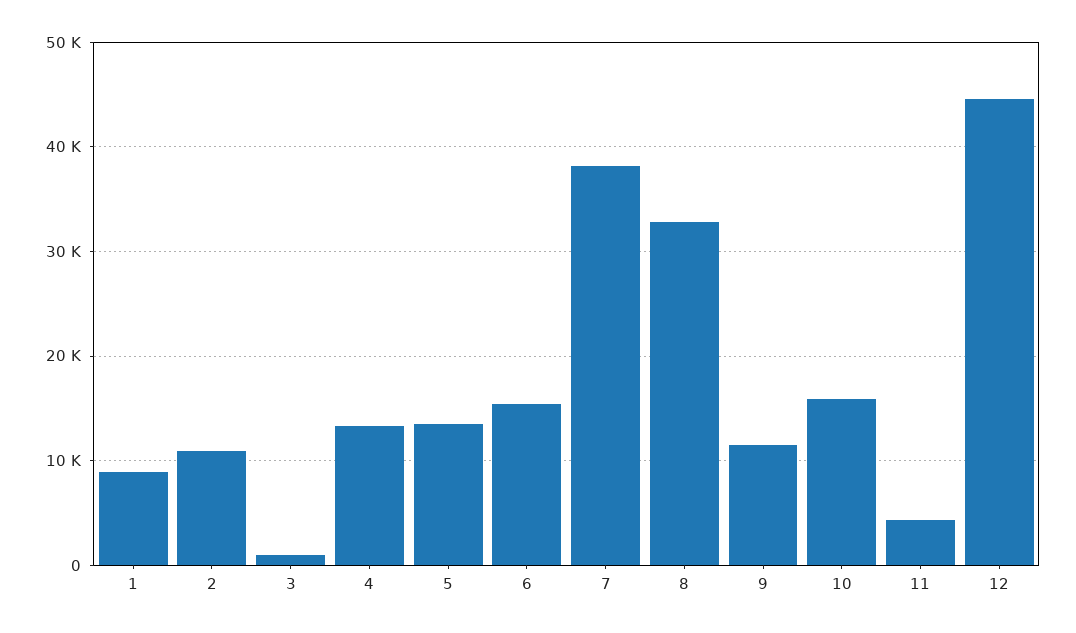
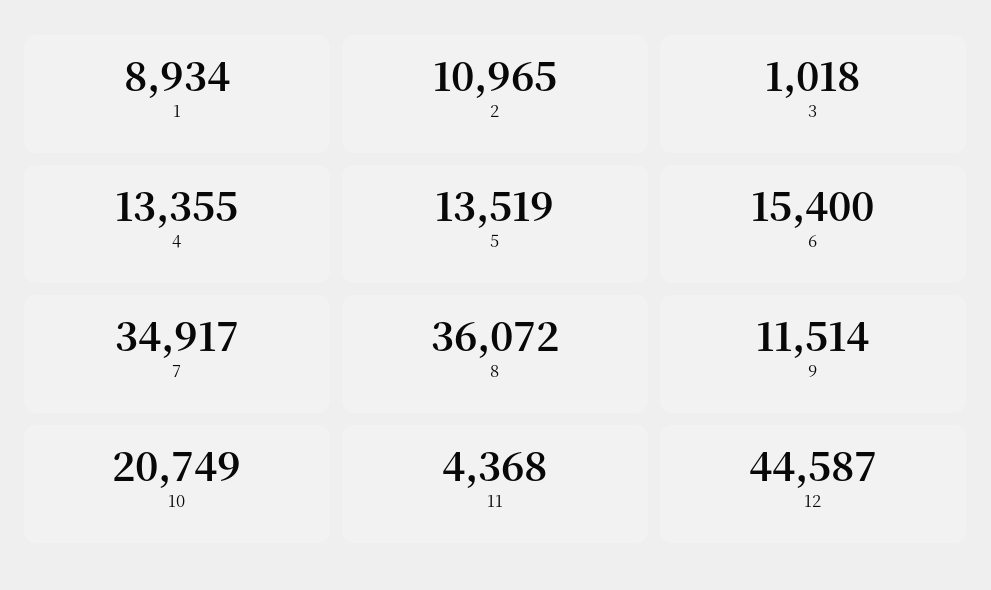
  {
    "1": 8934,
    "2": 10965,
    "3": 1018,
    "4": 13355,
    "5": 13519,
    "6": 15400,
-   "7": 38000,
+   "7": 34917,
-   "8": 33000,
+   "8": 36072,
    "9": 11514,
-   "10": 16000,
+   "10": 20749,
    "11": 4368,
    "12": 44587
  }

